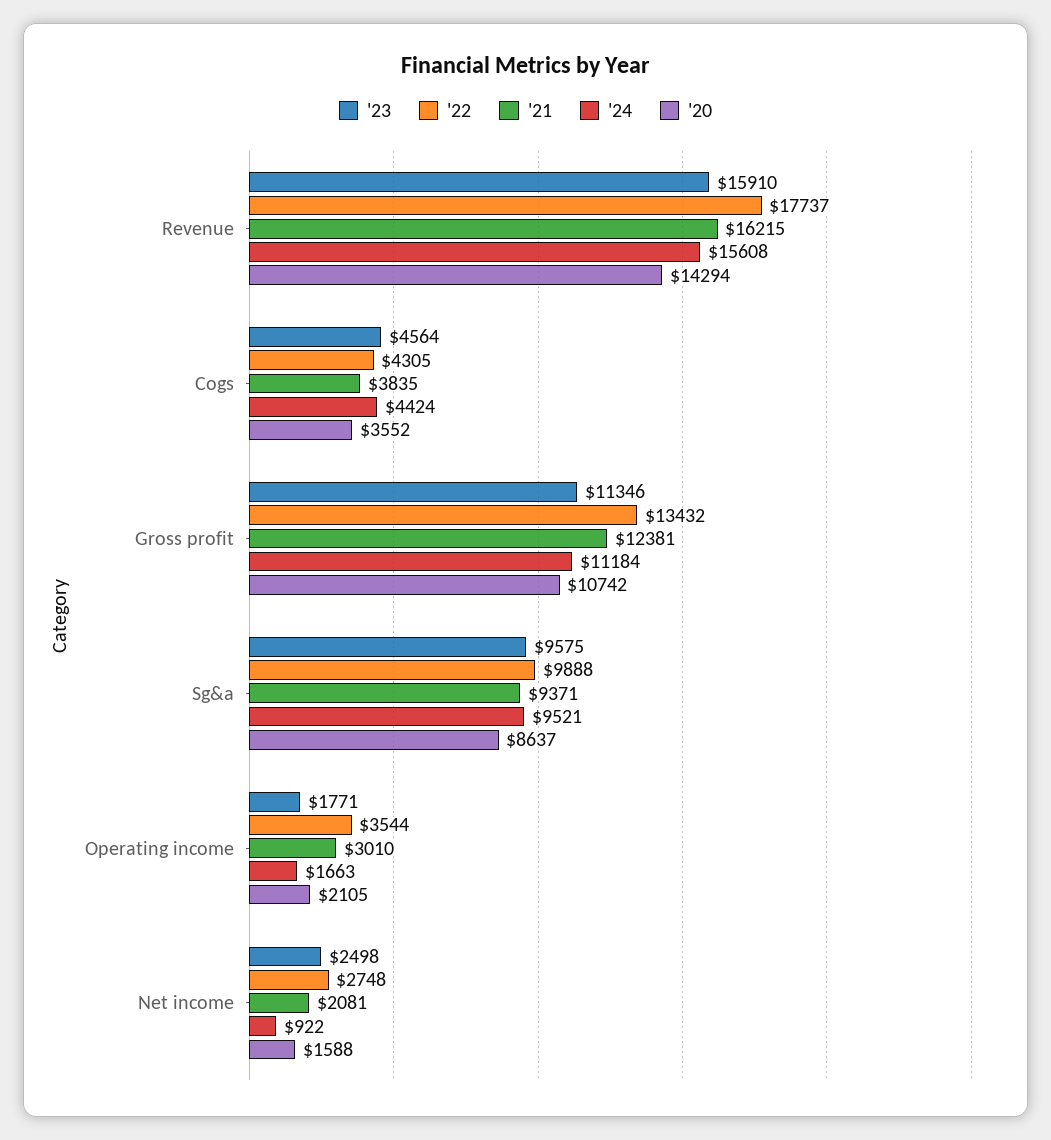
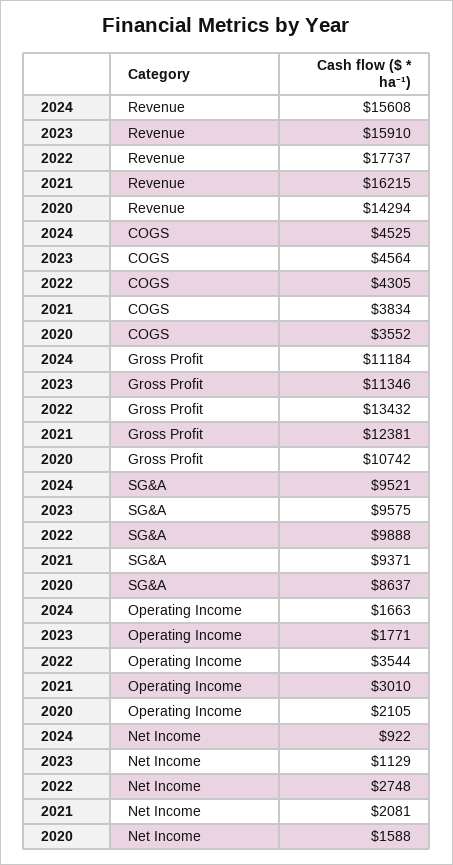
  {
    "'23": {
      "Revenue": 15910,
      "Cogs": 4564,
      "Gross profit": 11346,
      "Sg&a": 9575,
      "Operating income": 1771,
-     "Net income": 2498
+     "Net income": 1129
    },
    "'22": {
      "Revenue": 17737,
      "Cogs": 4305,
      "Gross profit": 13432,
      "Sg&a": 9888,
      "Operating income": 3544,
      "Net income": 2748
    },
    "'21": {
      "Revenue": 16215,
-     "Cogs": 3835,
+     "Cogs": 3834,
      "Gross profit": 12381,
      "Sg&a": 9371,
      "Operating income": 3010,
      "Net income": 2081
    },
    "'24": {
      "Revenue": 15608,
-     "Cogs": 4424,
+     "Cogs": 4525,
      "Gross profit": 11184,
      "Sg&a": 9521,
      "Operating income": 1663,
      "Net income": 922
    },
    "'20": {
      "Revenue": 14294,
      "Cogs": 3552,
      "Gross profit": 10742,
      "Sg&a": 8637,
      "Operating income": 2105,
      "Net income": 1588
    }
  }

